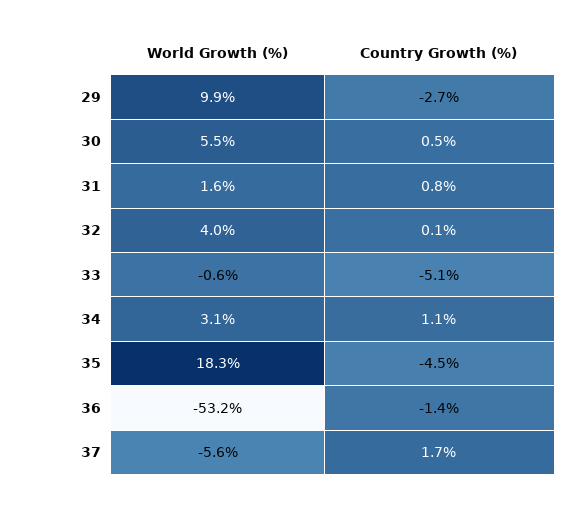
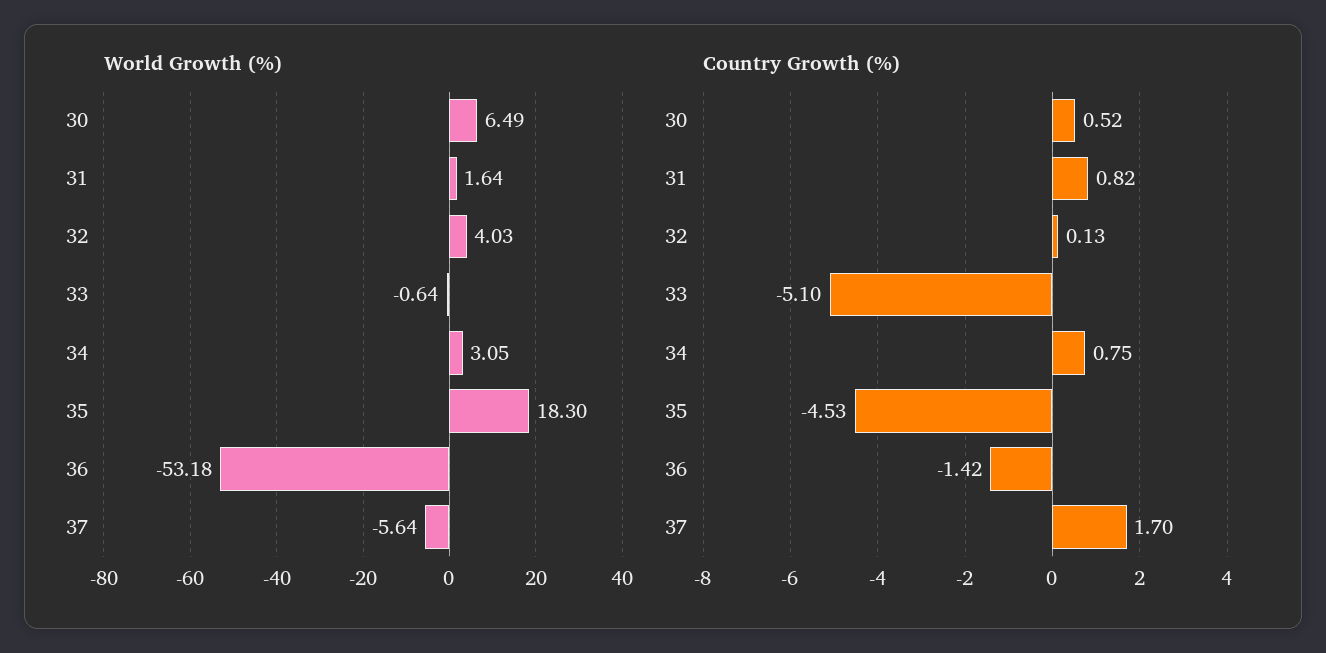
  {
    "World Growth (%)": {
-     "29": 9.9,
-     "30": 5.5,
+     "30": 6.49,
      "31": 1.64,
      "32": 4.03,
      "33": -0.64,
      "34": 3.05,
      "35": 18.3,
      "36": -53.18,
      "37": -5.64
    },
    "Country Growth (%)": {
-     "29": -2.7,
      "30": 0.52,
      "31": 0.82,
      "32": 0.13,
      "33": -5.1,
-     "34": 1.1,
+     "34": 0.75,
      "35": -4.53,
      "36": -1.42,
      "37": 1.7
    }
  }

